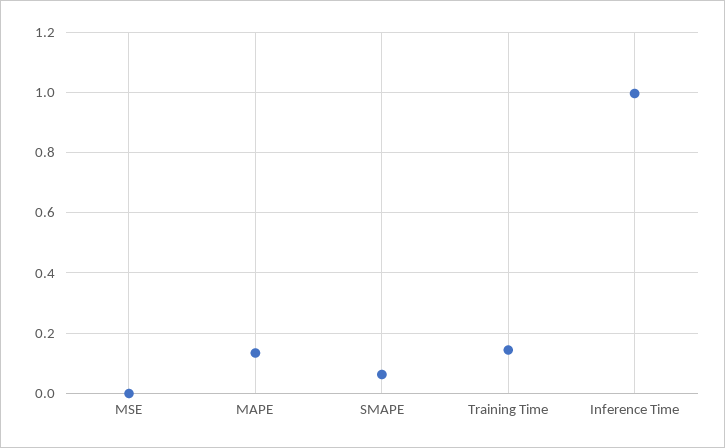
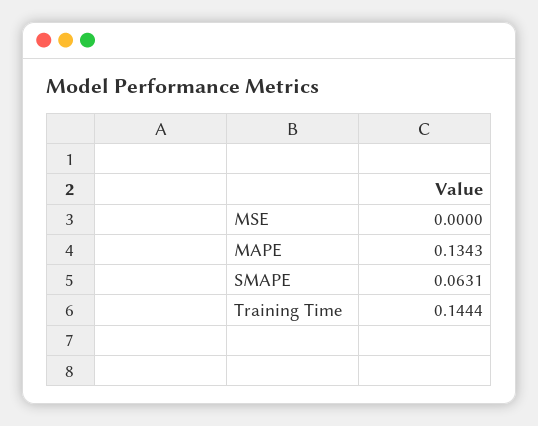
  {
    "MSE": 0,
    "MAPE": 0.1343,
    "SMAPE": 0.0631,
-   "Training Time": 0.1444,
+   "Training Time": 0.1444
-   "Inference Time": 1
  }

